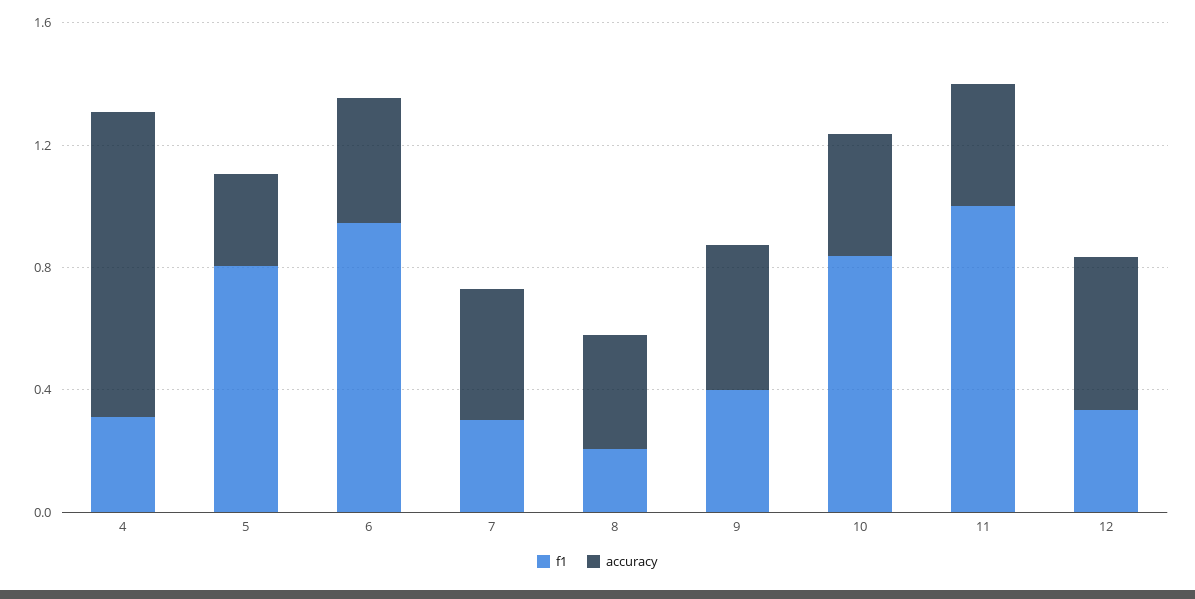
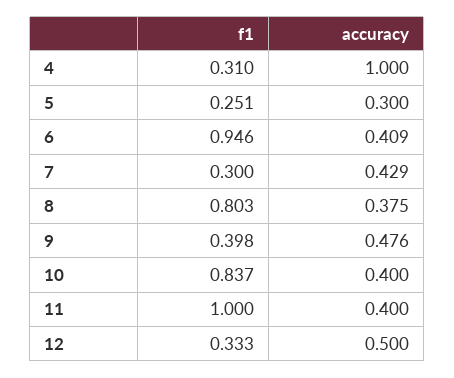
  {
    "f1": {
      "4": 0.31,
-     "5": 0.8,
+     "5": 0.251,
      "6": 0.946,
      "7": 0.3,
-     "8": 0.2,
+     "8": 0.803,
      "9": 0.398,
      "10": 0.837,
      "11": 1,
      "12": 0.333
    },
    "accuracy": {
      "4": 1,
      "5": 0.3,
      "6": 0.409,
      "7": 0.429,
      "8": 0.375,
      "9": 0.476,
      "10": 0.4,
      "11": 0.4,
      "12": 0.5
    }
  }

